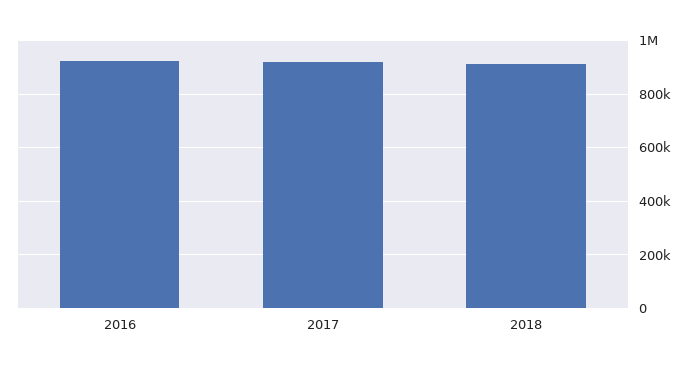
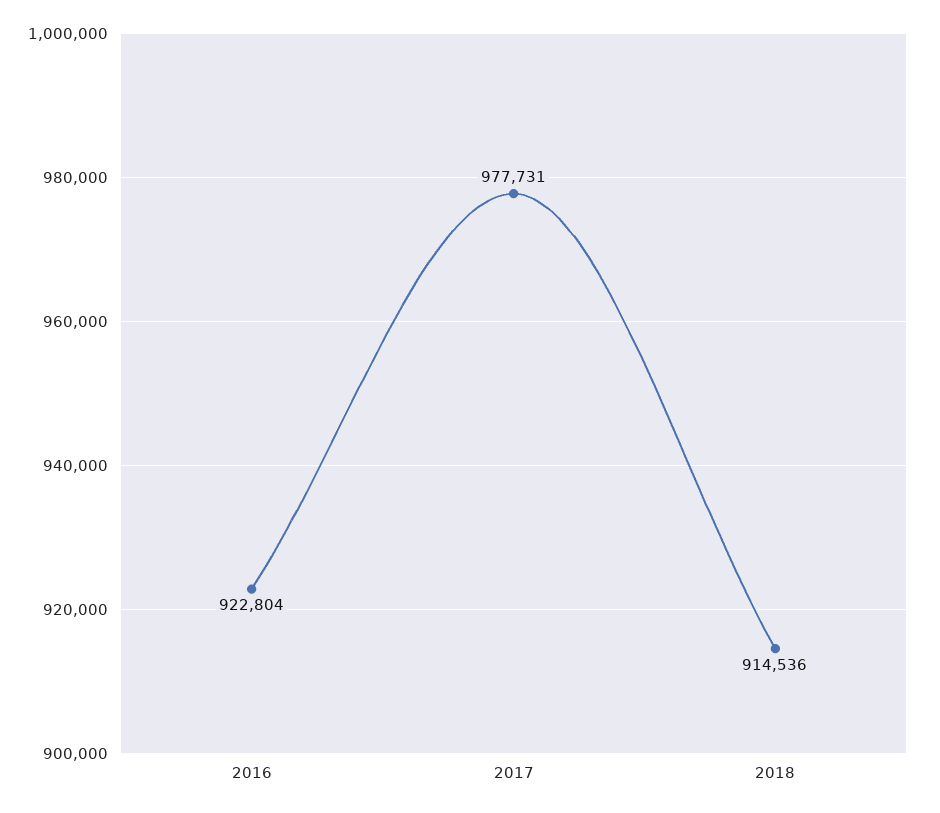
  {
    "2016": 922804,
-   "2017": 925000,
+   "2017": 977731,
    "2018": 914536
  }

